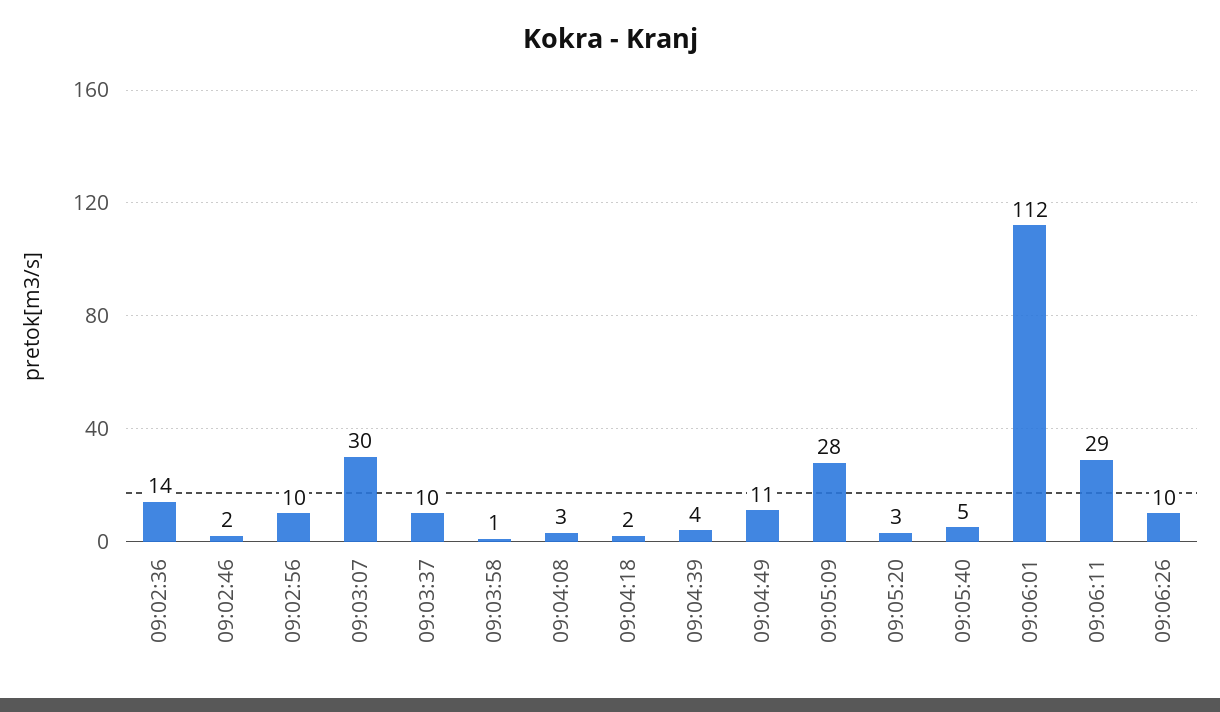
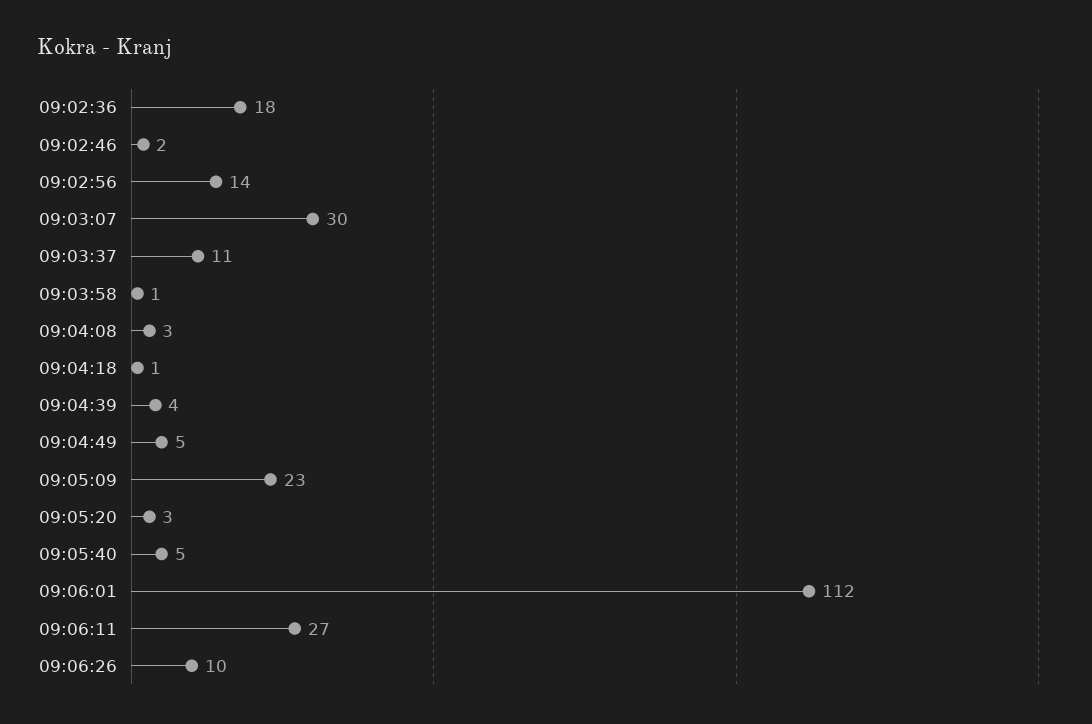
  {
-   "09:02:36": 14,
+   "09:02:36": 18,
    "09:02:46": 2,
-   "09:02:56": 10,
+   "09:02:56": 14,
    "09:03:07": 30,
-   "09:03:37": 10,
+   "09:03:37": 11,
    "09:03:58": 1,
    "09:04:08": 3,
-   "09:04:18": 2,
+   "09:04:18": 1,
    "09:04:39": 4,
-   "09:04:49": 11,
+   "09:04:49": 5,
-   "09:05:09": 28,
+   "09:05:09": 23,
    "09:05:20": 3,
    "09:05:40": 5,
    "09:06:01": 112,
-   "09:06:11": 29,
+   "09:06:11": 27,
    "09:06:26": 10
  }

